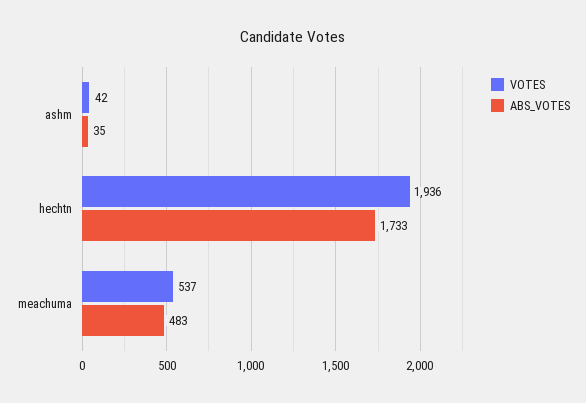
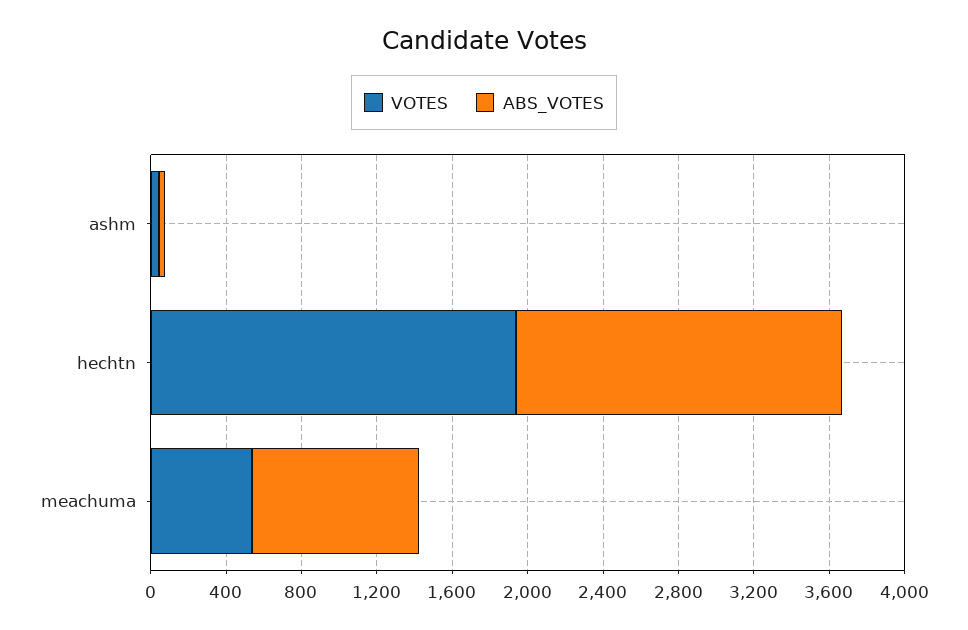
  {
    "VOTES": {
      "ashm": 42,
      "hechtn": 1936,
      "meachuma": 537
    },
    "ABS_VOTES": {
      "ashm": 35,
      "hechtn": 1733,
-     "meachuma": 483
+     "meachuma": 900
    }
  }

